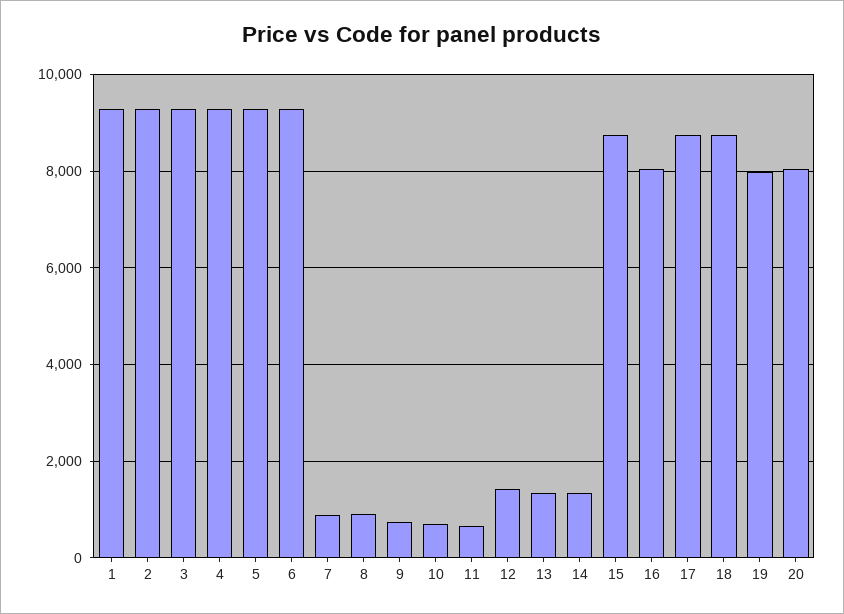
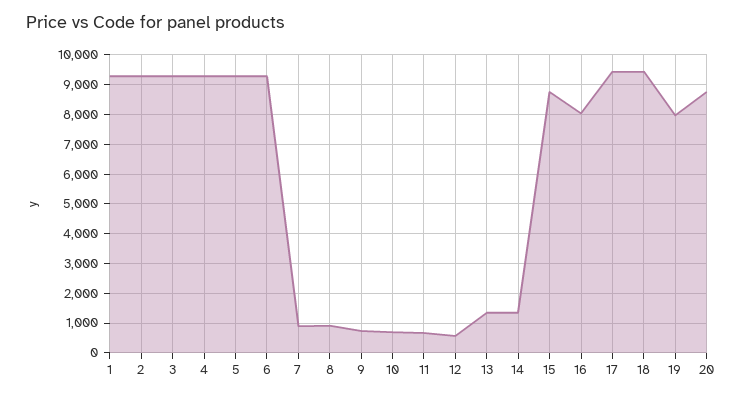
  {
    "1": 9200,
    "2": 9200,
    "3": 9200,
    "4": 9200,
    "5": 9200,
    "6": 9200,
    "7": 800,
    "8": 1000,
    "9": 800,
    "10": 600,
    "11": 600,
-   "12": 1400,
+   "12": 500,
    "13": 1400,
    "14": 1400,
    "15": 8800,
    "16": 8000,
-   "17": 8800,
+   "17": 9500,
-   "18": 8800,
+   "18": 9500,
    "19": 8000,
-   "20": 8000
+   "20": 8750
  }

